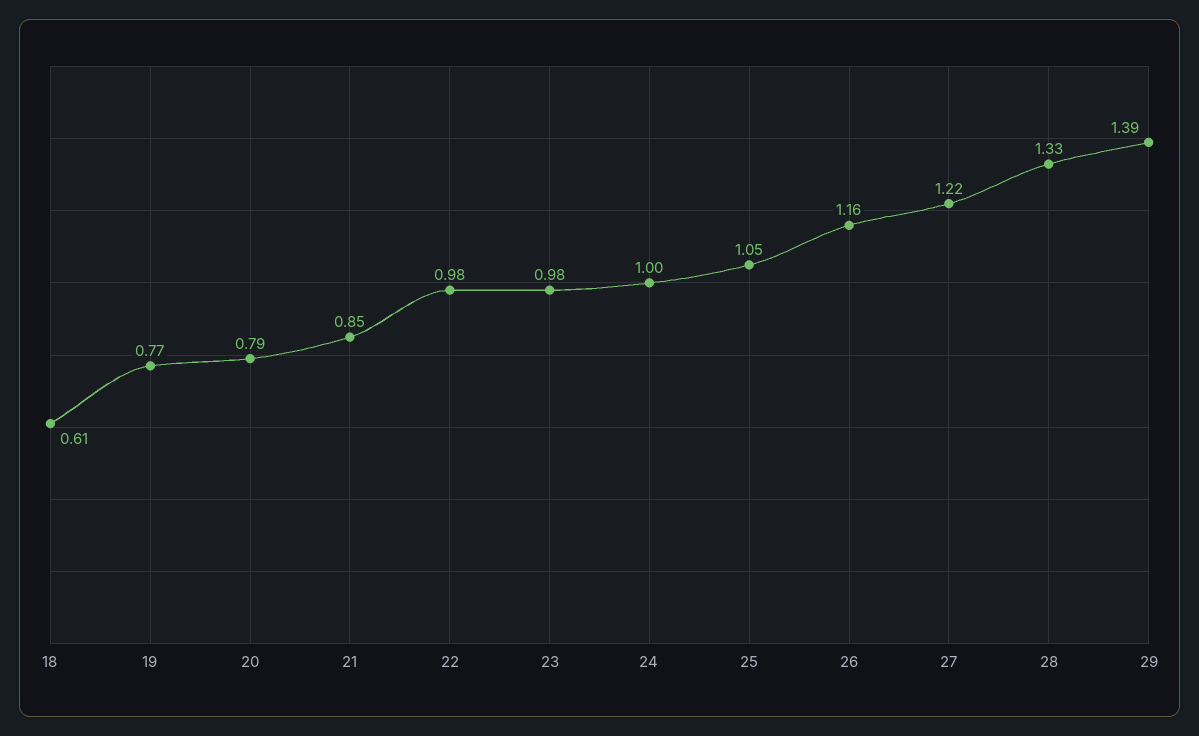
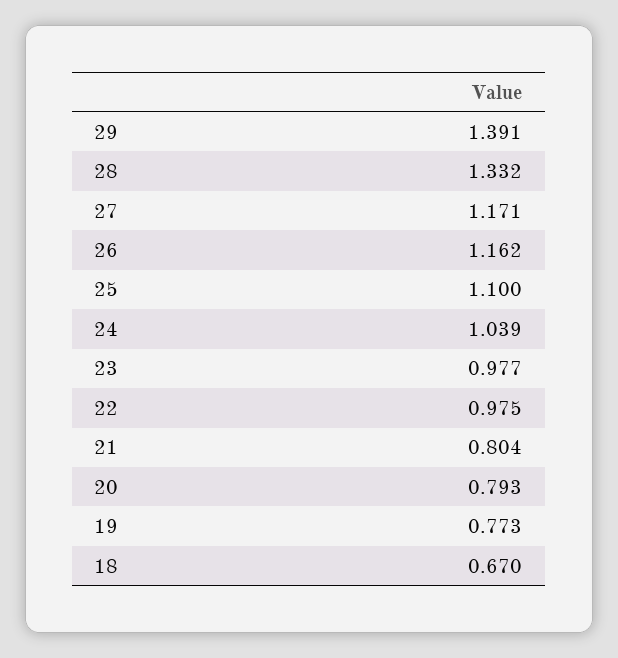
  {
-   "18": 0.61,
+   "18": 0.67,
    "19": 0.773,
    "20": 0.793,
-   "21": 0.85,
+   "21": 0.804,
    "22": 0.975,
    "23": 0.977,
-   "24": 1,
+   "24": 1.039,
-   "25": 1.05,
+   "25": 1.1,
    "26": 1.162,
-   "27": 1.22,
+   "27": 1.171,
    "28": 1.332,
    "29": 1.391
  }

